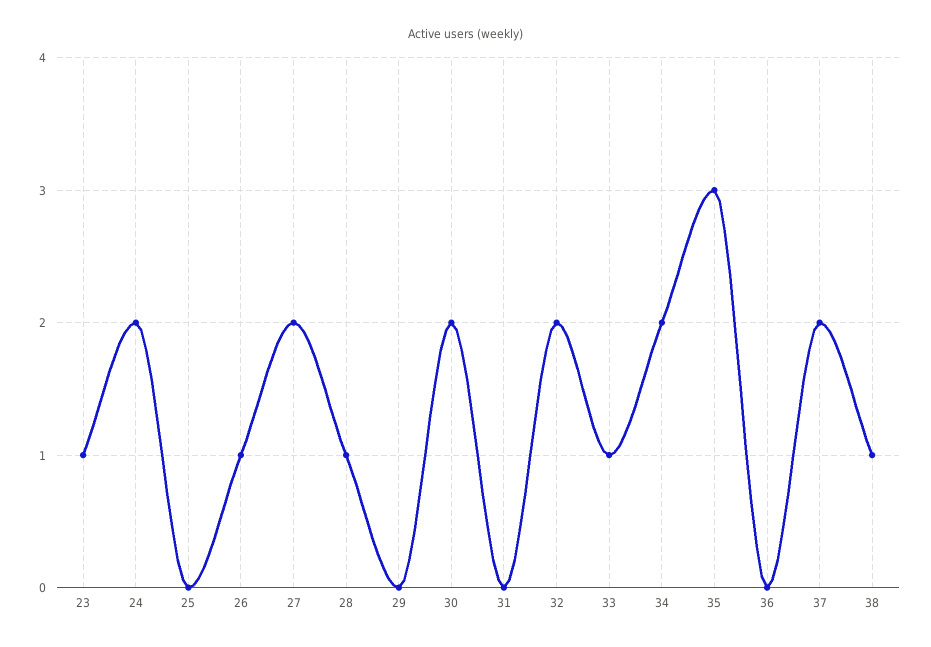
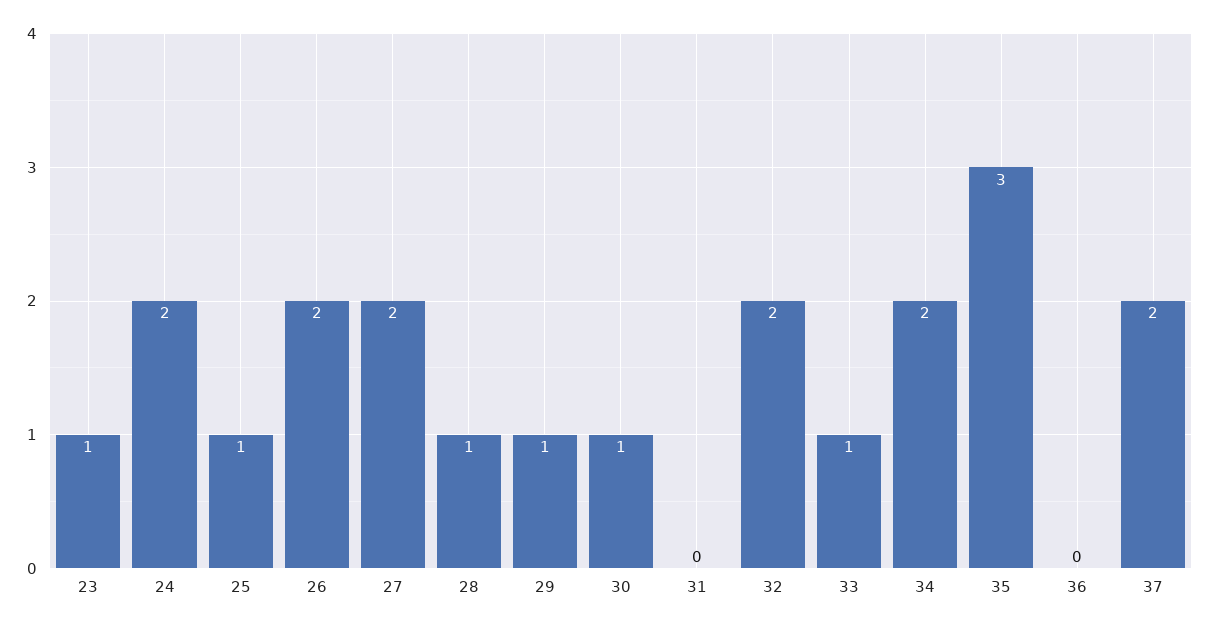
  {
    "23": 1,
    "24": 2,
-   "25": 0,
+   "25": 1,
-   "26": 1,
+   "26": 2,
    "27": 2,
    "28": 1,
-   "29": 0,
+   "29": 1,
-   "30": 2,
+   "30": 1,
    "31": 0,
    "32": 2,
    "33": 1,
    "34": 2,
    "35": 3,
    "36": 0,
-   "37": 2,
+   "37": 2
-   "38": 1
  }

